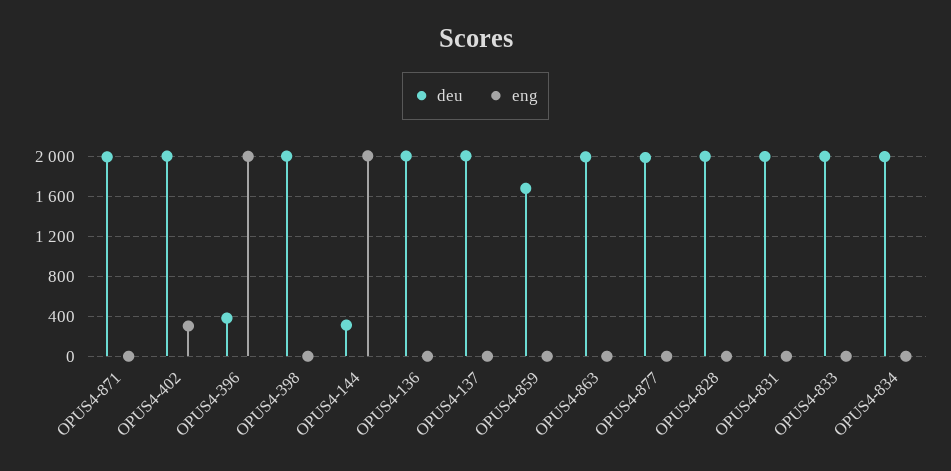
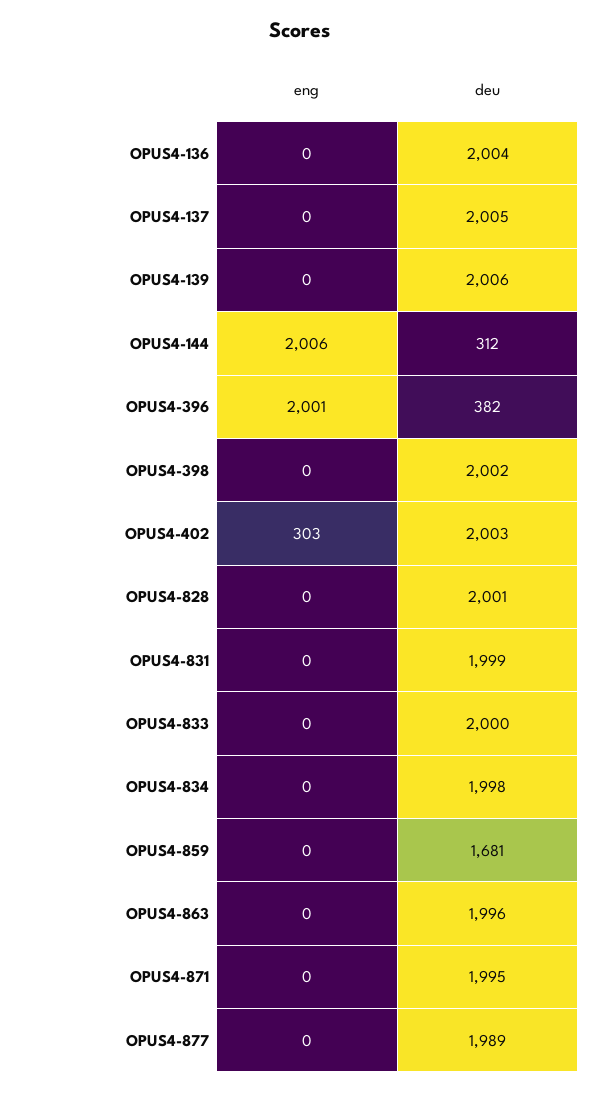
  {
    "deu": {
      "OPUS4-871": 1995,
      "OPUS4-402": 2003,
      "OPUS4-396": 382,
      "OPUS4-398": 2002,
      "OPUS4-144": 312,
      "OPUS4-136": 2004,
      "OPUS4-137": 2005,
      "OPUS4-859": 1681,
      "OPUS4-863": 1996,
      "OPUS4-877": 1989,
      "OPUS4-828": 2001,
      "OPUS4-831": 1999,
      "OPUS4-833": 2000,
-     "OPUS4-834": 1998
+     "OPUS4-834": 1998,
+     "OPUS4-139": 2006
    },
    "eng": {
      "OPUS4-871": 0,
      "OPUS4-402": 303,
      "OPUS4-396": 2001,
      "OPUS4-398": 0,
      "OPUS4-144": 2006,
      "OPUS4-136": 0,
      "OPUS4-137": 0,
      "OPUS4-859": 0,
      "OPUS4-863": 0,
      "OPUS4-877": 0,
      "OPUS4-828": 0,
      "OPUS4-831": 0,
      "OPUS4-833": 0,
-     "OPUS4-834": 0
+     "OPUS4-834": 0,
+     "OPUS4-139": 0
    }
  }

